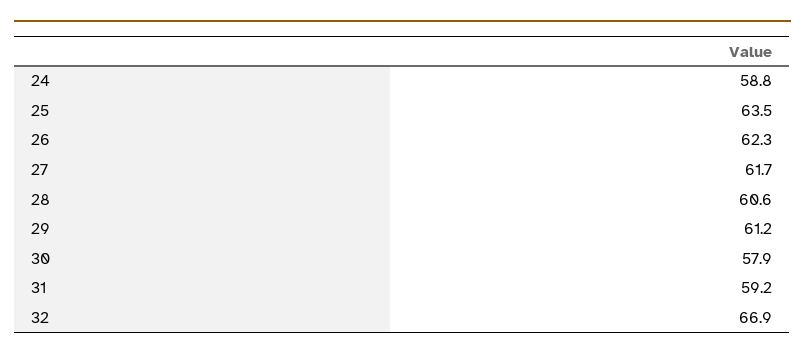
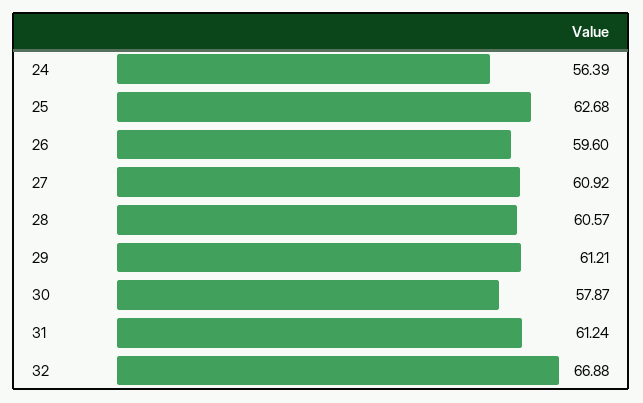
  {
-   "24": 58.8,
+   "24": 56.39,
-   "25": 63.5,
+   "25": 62.68,
-   "26": 62.3,
+   "26": 59.6,
-   "27": 61.7,
+   "27": 60.92,
    "28": 60.57,
    "29": 61.21,
    "30": 57.87,
-   "31": 59.2,
+   "31": 61.24,
    "32": 66.88
  }

